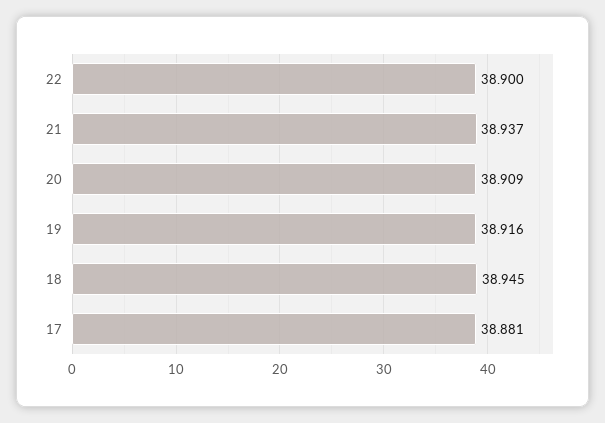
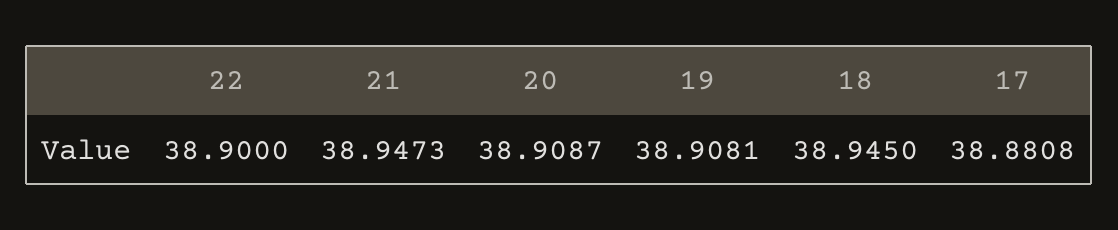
  {
    "22": 38.9,
-   "21": 38.937,
+   "21": 38.9473,
    "20": 38.9087,
-   "19": 38.916,
+   "19": 38.9081,
    "18": 38.945,
    "17": 38.8808
  }

